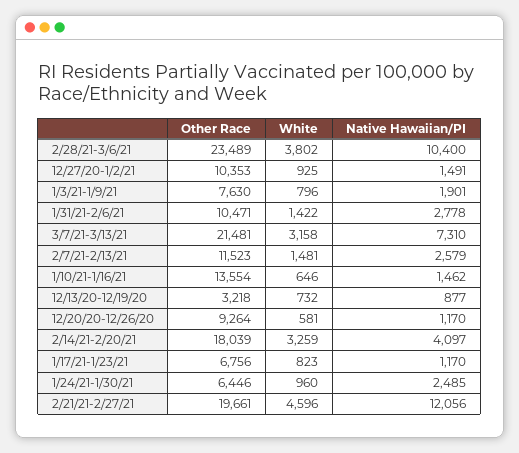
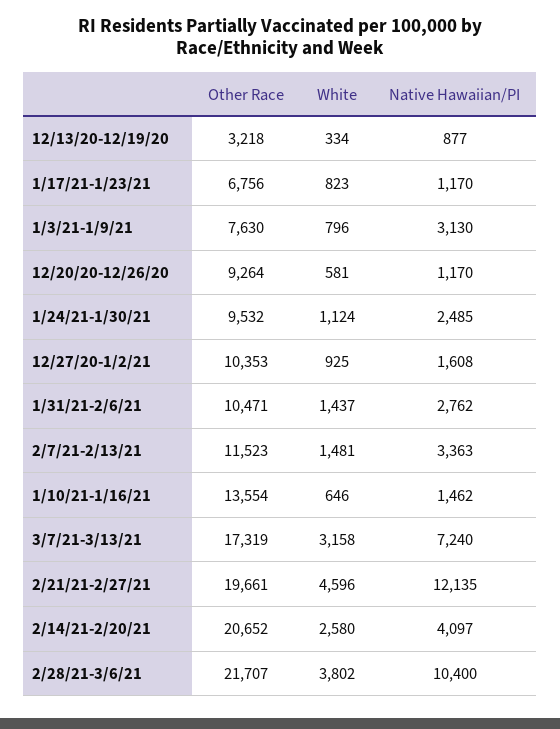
  {
    "Other Race": {
-     "2/28/21-3/6/21": 23489,
+     "2/28/21-3/6/21": 21707,
      "12/27/20-1/2/21": 10353,
      "1/3/21-1/9/21": 7630,
      "1/31/21-2/6/21": 10471,
-     "3/7/21-3/13/21": 21481,
+     "3/7/21-3/13/21": 17319,
      "2/7/21-2/13/21": 11523,
      "1/10/21-1/16/21": 13554,
      "12/13/20-12/19/20": 3218,
      "12/20/20-12/26/20": 9264,
-     "2/14/21-2/20/21": 18039,
+     "2/14/21-2/20/21": 20652,
      "1/17/21-1/23/21": 6756,
-     "1/24/21-1/30/21": 6446,
+     "1/24/21-1/30/21": 9532,
      "2/21/21-2/27/21": 19661
    },
    "White": {
      "2/28/21-3/6/21": 3802,
      "12/27/20-1/2/21": 925,
      "1/3/21-1/9/21": 796,
-     "1/31/21-2/6/21": 1422,
+     "1/31/21-2/6/21": 1437,
      "3/7/21-3/13/21": 3158,
      "2/7/21-2/13/21": 1481,
      "1/10/21-1/16/21": 646,
-     "12/13/20-12/19/20": 732,
+     "12/13/20-12/19/20": 334,
      "12/20/20-12/26/20": 581,
-     "2/14/21-2/20/21": 3259,
+     "2/14/21-2/20/21": 2580,
      "1/17/21-1/23/21": 823,
-     "1/24/21-1/30/21": 960,
+     "1/24/21-1/30/21": 1124,
      "2/21/21-2/27/21": 4596
    },
    "Native Hawaiian/PI": {
      "2/28/21-3/6/21": 10400,
-     "12/27/20-1/2/21": 1491,
+     "12/27/20-1/2/21": 1608,
-     "1/3/21-1/9/21": 1901,
+     "1/3/21-1/9/21": 3130,
-     "1/31/21-2/6/21": 2778,
+     "1/31/21-2/6/21": 2762,
-     "3/7/21-3/13/21": 7310,
+     "3/7/21-3/13/21": 7240,
-     "2/7/21-2/13/21": 2579,
+     "2/7/21-2/13/21": 3363,
      "1/10/21-1/16/21": 1462,
      "12/13/20-12/19/20": 877,
      "12/20/20-12/26/20": 1170,
      "2/14/21-2/20/21": 4097,
      "1/17/21-1/23/21": 1170,
      "1/24/21-1/30/21": 2485,
-     "2/21/21-2/27/21": 12056
+     "2/21/21-2/27/21": 12135
    }
  }

